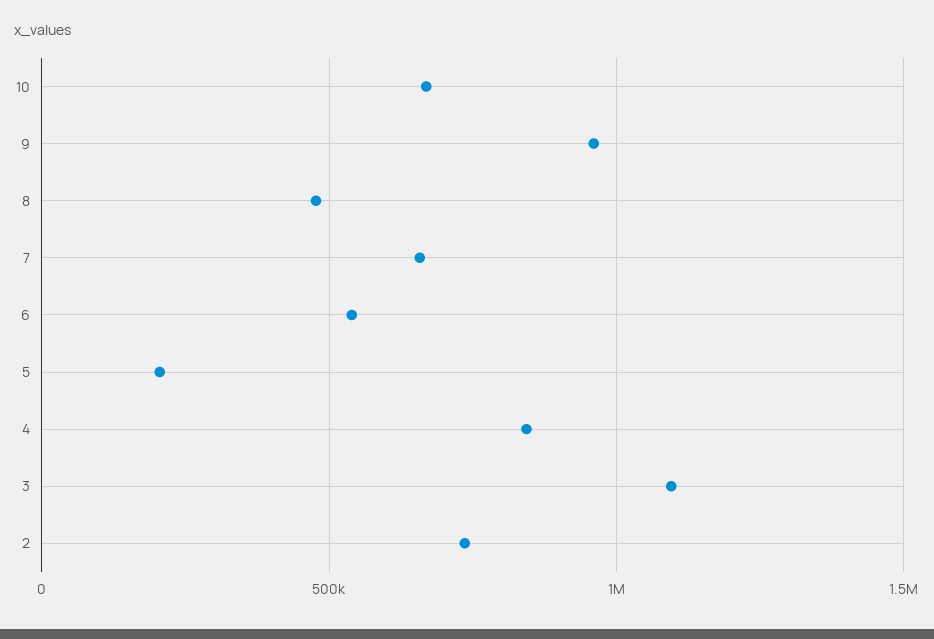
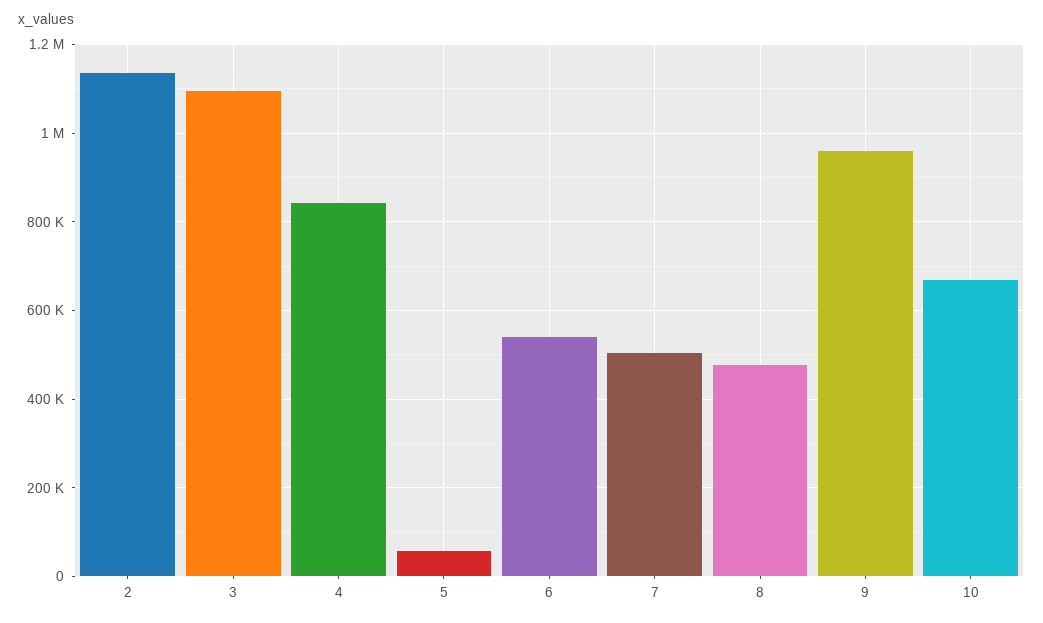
  {
    "10": 660000,
    "9": 960000,
    "8": 480000,
-   "7": 650000,
+   "7": 500000,
    "6": 540000,
-   "5": 200000,
+   "5": 60000,
    "4": 840000,
    "3": 1100000,
-   "2": 750000
+   "2": 1140000
  }

